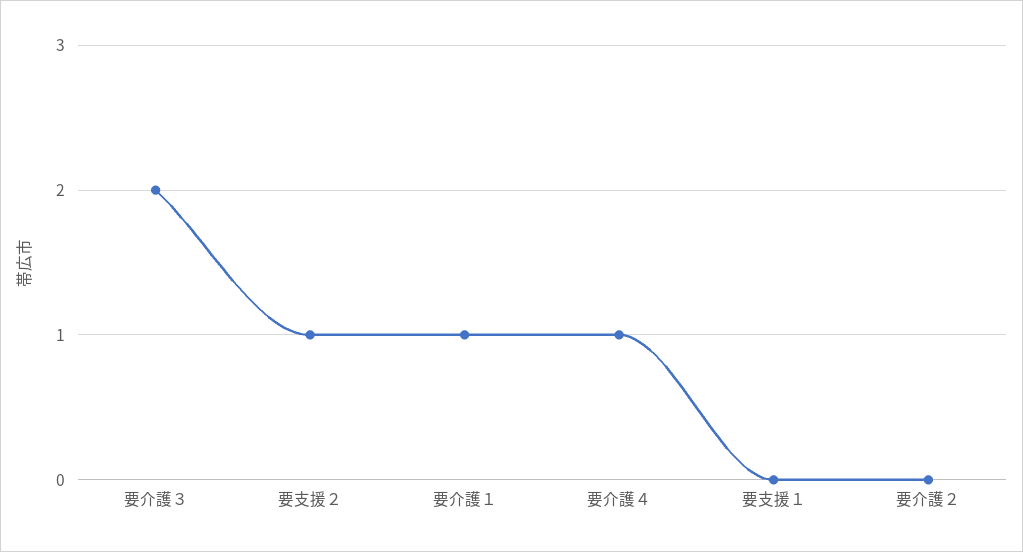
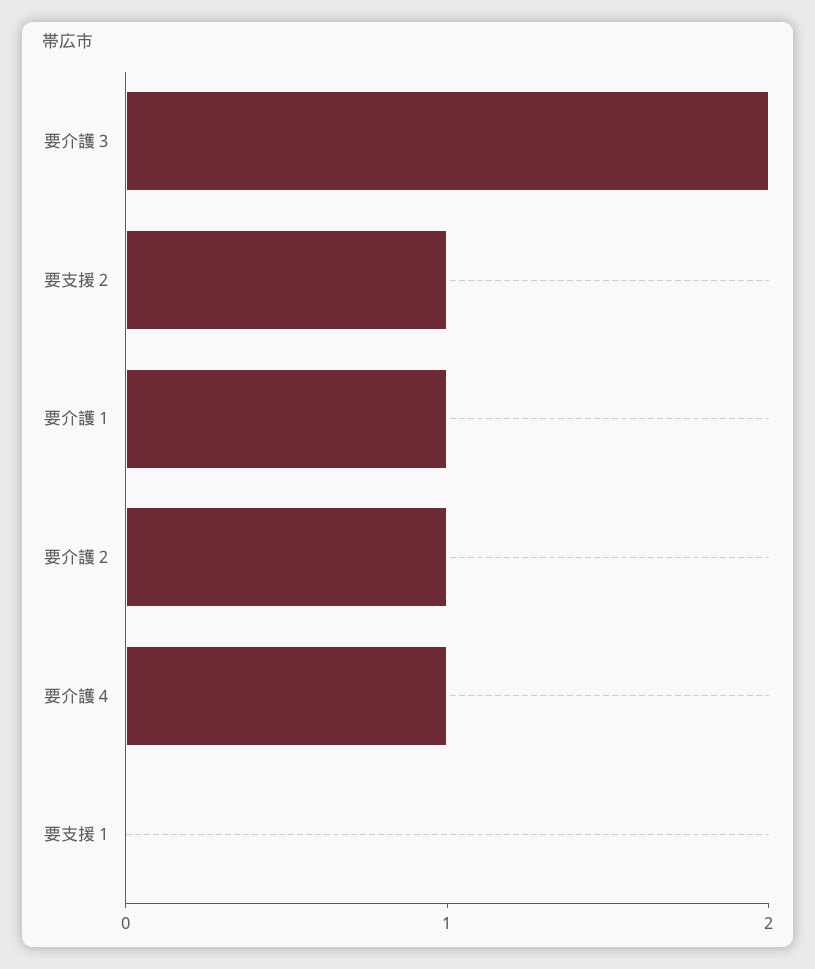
  {
    "要介護３": 2,
    "要支援２": 1,
    "要介護１": 1,
    "要介護４": 1,
    "要支援１": 0,
-   "要介護２": 0
+   "要介護２": 1
  }

